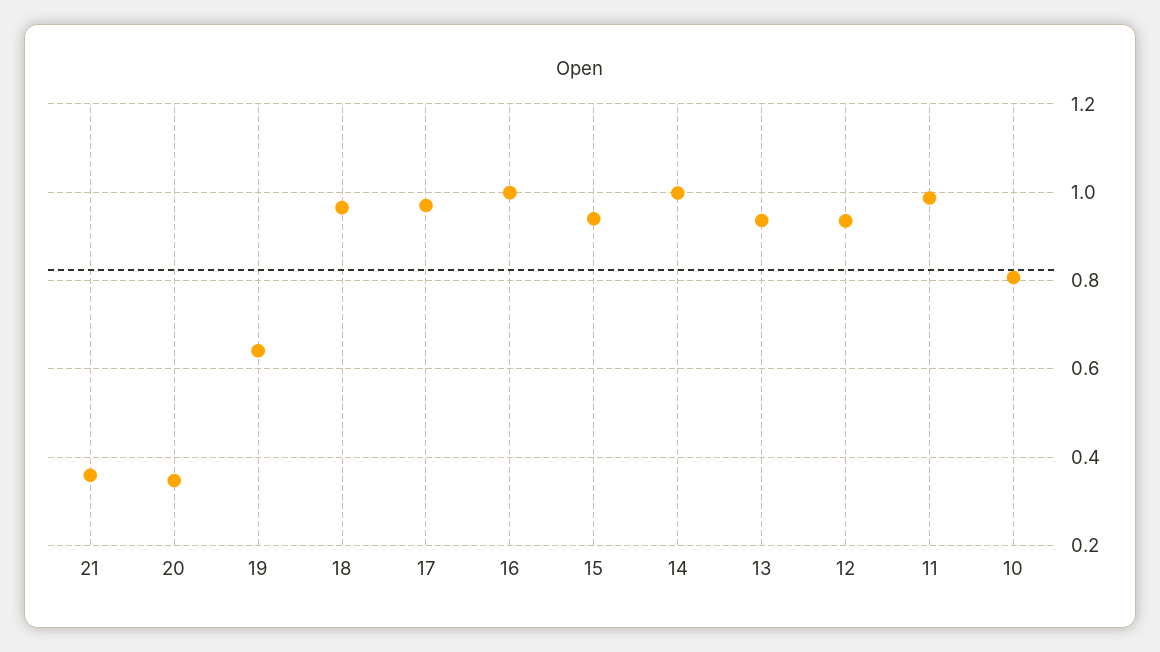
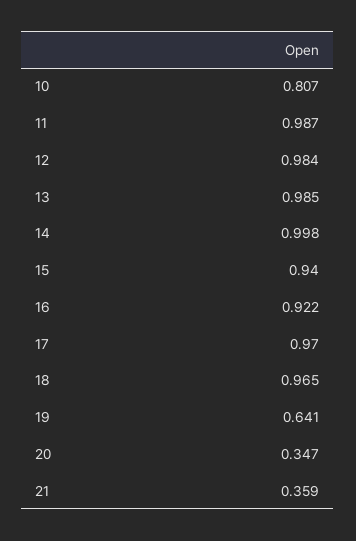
  {
    "21": 0.359,
    "20": 0.347,
    "19": 0.641,
    "18": 0.965,
    "17": 0.97,
-   "16": 1,
+   "16": 0.922,
    "15": 0.94,
    "14": 0.998,
-   "13": 0.94,
+   "13": 0.985,
-   "12": 0.94,
+   "12": 0.984,
    "11": 0.987,
    "10": 0.807
  }

